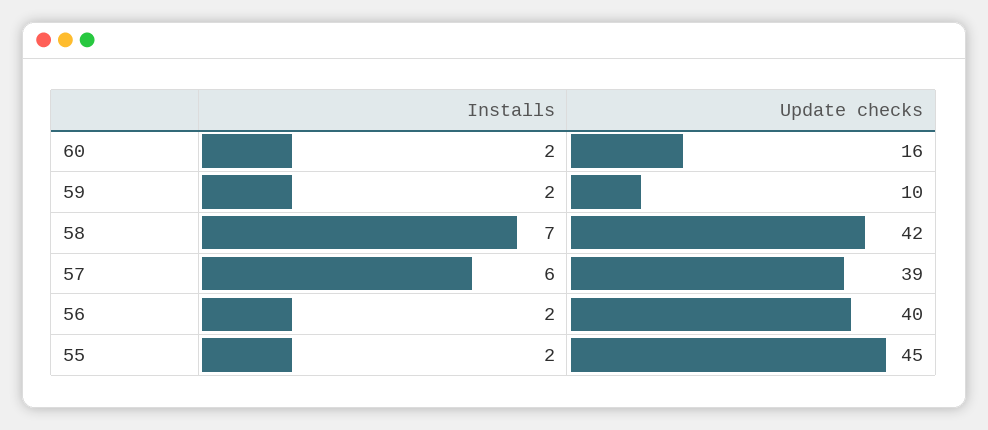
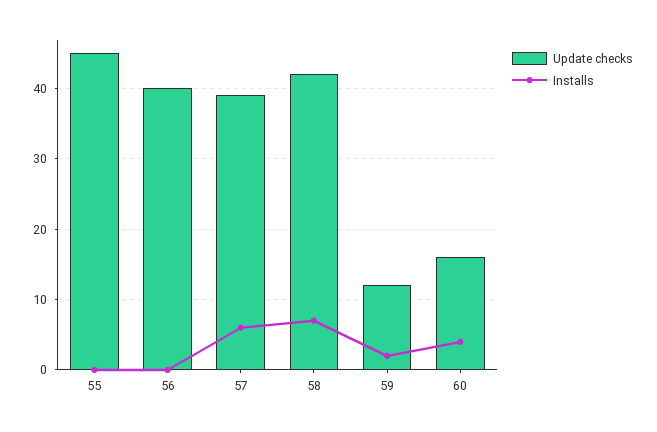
  {
    "Installs": {
-     "60": 2,
+     "60": 4,
      "59": 2,
      "58": 7,
      "57": 6,
-     "56": 2,
+     "56": 0,
-     "55": 2
+     "55": 0
    },
    "Update checks": {
      "60": 16,
-     "59": 10,
+     "59": 12,
      "58": 42,
      "57": 39,
      "56": 40,
      "55": 45
    }
  }

